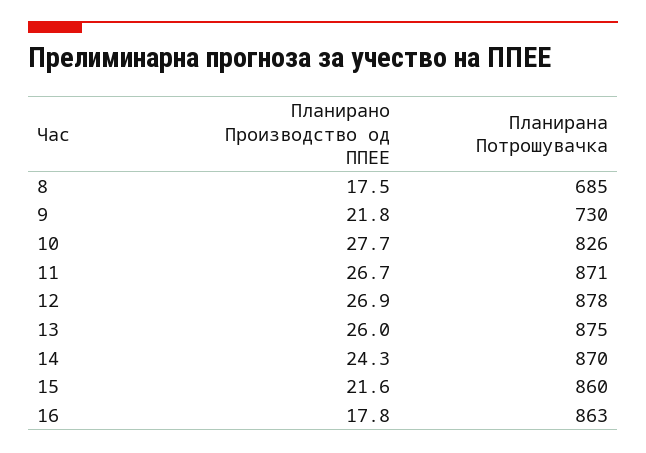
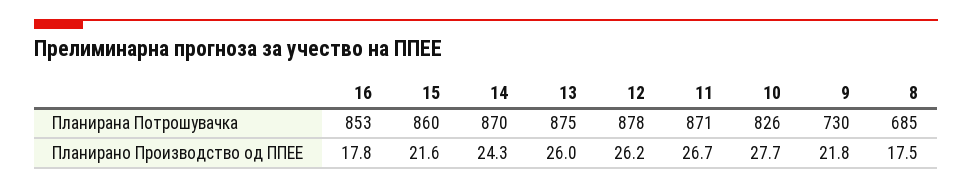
  {
    "Планирано Производство од ППЕЕ": {
      "8": 17.5,
      "9": 21.8,
      "10": 27.7,
      "11": 26.7,
-     "12": 26.9,
+     "12": 26.2,
      "13": 26,
      "14": 24.3,
      "15": 21.6,
      "16": 17.8
    },
    "Планирана Потрошувачка": {
      "8": 685,
      "9": 730,
      "10": 826,
      "11": 871,
      "12": 878,
      "13": 875,
      "14": 870,
      "15": 860,
-     "16": 863
+     "16": 853
    }
  }

